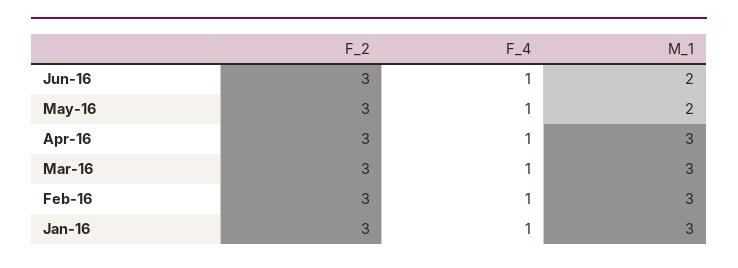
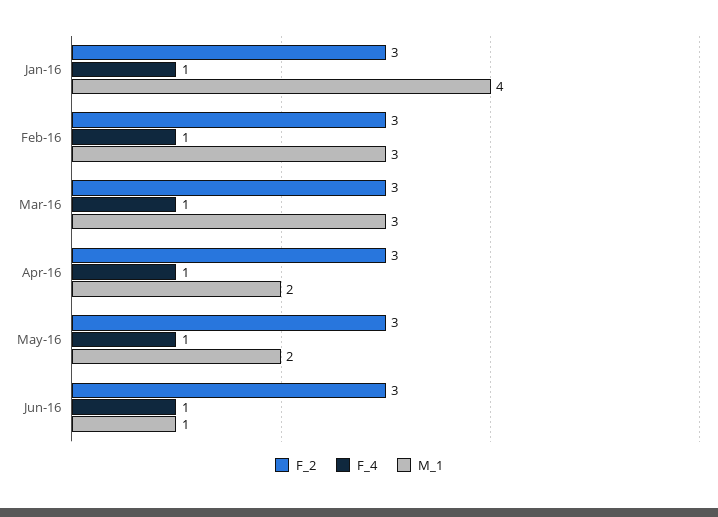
  {
    "F_2": {
      "Jun-16": 3,
      "May-16": 3,
      "Apr-16": 3,
      "Mar-16": 3,
      "Feb-16": 3,
      "Jan-16": 3
    },
    "F_4": {
      "Jun-16": 1,
      "May-16": 1,
      "Apr-16": 1,
      "Mar-16": 1,
      "Feb-16": 1,
      "Jan-16": 1
    },
    "M_1": {
-     "Jun-16": 2,
+     "Jun-16": 1,
      "May-16": 2,
-     "Apr-16": 3,
+     "Apr-16": 2,
      "Mar-16": 3,
      "Feb-16": 3,
-     "Jan-16": 3
+     "Jan-16": 4
    }
  }

